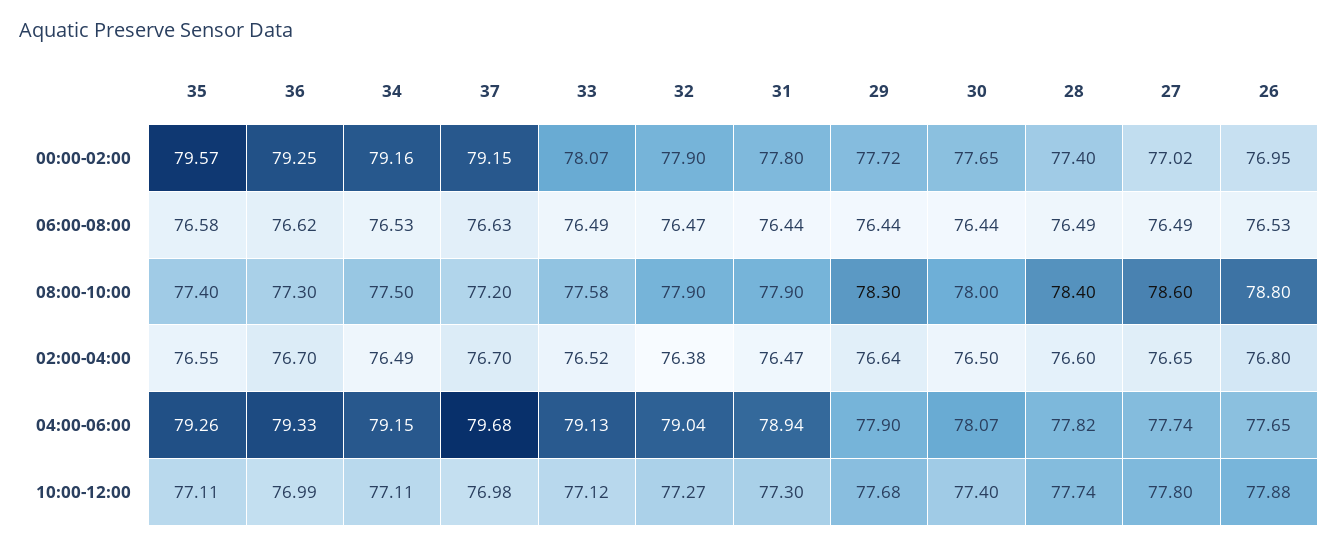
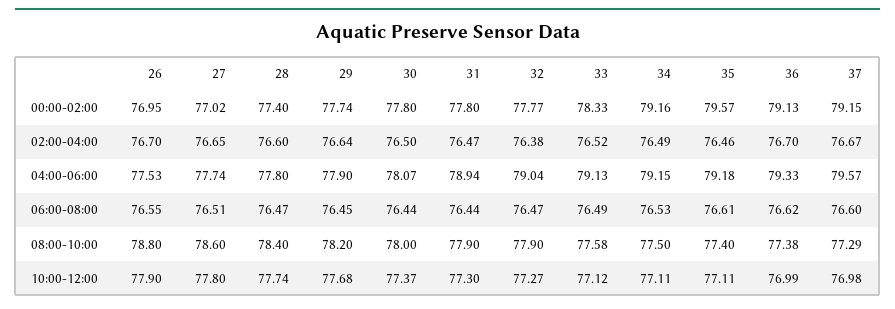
  {
    "35": {
      "00:00-02:00": 79.57,
-     "06:00-08:00": 76.58,
+     "06:00-08:00": 76.61,
      "08:00-10:00": 77.4,
-     "02:00-04:00": 76.55,
+     "02:00-04:00": 76.46,
-     "04:00-06:00": 79.26,
+     "04:00-06:00": 79.18,
      "10:00-12:00": 77.11
    },
    "36": {
-     "00:00-02:00": 79.25,
+     "00:00-02:00": 79.13,
      "06:00-08:00": 76.62,
-     "08:00-10:00": 77.3,
+     "08:00-10:00": 77.38,
      "02:00-04:00": 76.7,
      "04:00-06:00": 79.33,
      "10:00-12:00": 76.99
    },
    "34": {
      "00:00-02:00": 79.16,
      "06:00-08:00": 76.53,
      "08:00-10:00": 77.5,
      "02:00-04:00": 76.49,
      "04:00-06:00": 79.15,
      "10:00-12:00": 77.11
    },
    "37": {
      "00:00-02:00": 79.15,
-     "06:00-08:00": 76.63,
+     "06:00-08:00": 76.6,
-     "08:00-10:00": 77.2,
+     "08:00-10:00": 77.29,
-     "02:00-04:00": 76.7,
+     "02:00-04:00": 76.67,
-     "04:00-06:00": 79.68,
+     "04:00-06:00": 79.57,
      "10:00-12:00": 76.98
    },
    "33": {
-     "00:00-02:00": 78.07,
+     "00:00-02:00": 78.33,
      "06:00-08:00": 76.49,
      "08:00-10:00": 77.58,
      "02:00-04:00": 76.52,
      "04:00-06:00": 79.13,
      "10:00-12:00": 77.12
    },
    "32": {
-     "00:00-02:00": 77.9,
+     "00:00-02:00": 77.77,
      "06:00-08:00": 76.47,
      "08:00-10:00": 77.9,
      "02:00-04:00": 76.38,
      "04:00-06:00": 79.04,
      "10:00-12:00": 77.27
    },
    "31": {
      "00:00-02:00": 77.8,
      "06:00-08:00": 76.44,
      "08:00-10:00": 77.9,
      "02:00-04:00": 76.47,
      "04:00-06:00": 78.94,
      "10:00-12:00": 77.3
    },
    "29": {
-     "00:00-02:00": 77.72,
+     "00:00-02:00": 77.74,
-     "06:00-08:00": 76.44,
+     "06:00-08:00": 76.45,
-     "08:00-10:00": 78.3,
+     "08:00-10:00": 78.2,
      "02:00-04:00": 76.64,
      "04:00-06:00": 77.9,
      "10:00-12:00": 77.68
    },
    "30": {
-     "00:00-02:00": 77.65,
+     "00:00-02:00": 77.8,
      "06:00-08:00": 76.44,
      "08:00-10:00": 78,
      "02:00-04:00": 76.5,
      "04:00-06:00": 78.07,
-     "10:00-12:00": 77.4
+     "10:00-12:00": 77.37
    },
    "28": {
      "00:00-02:00": 77.4,
-     "06:00-08:00": 76.49,
+     "06:00-08:00": 76.47,
      "08:00-10:00": 78.4,
      "02:00-04:00": 76.6,
-     "04:00-06:00": 77.82,
+     "04:00-06:00": 77.8,
      "10:00-12:00": 77.74
    },
    "27": {
      "00:00-02:00": 77.02,
-     "06:00-08:00": 76.49,
+     "06:00-08:00": 76.51,
      "08:00-10:00": 78.6,
      "02:00-04:00": 76.65,
      "04:00-06:00": 77.74,
      "10:00-12:00": 77.8
    },
    "26": {
      "00:00-02:00": 76.95,
-     "06:00-08:00": 76.53,
+     "06:00-08:00": 76.55,
      "08:00-10:00": 78.8,
-     "02:00-04:00": 76.8,
+     "02:00-04:00": 76.7,
-     "04:00-06:00": 77.65,
+     "04:00-06:00": 77.53,
-     "10:00-12:00": 77.88
+     "10:00-12:00": 77.9
    }
  }

